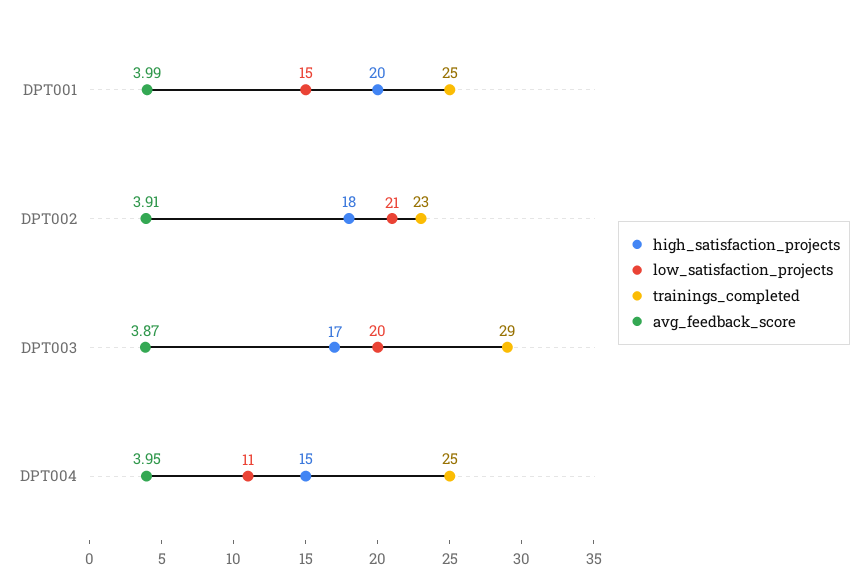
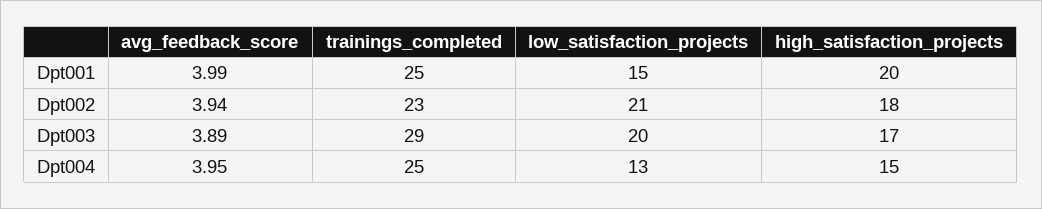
  {
    "high_satisfaction_projects": {
      "DPT001": 20,
      "DPT002": 18,
      "DPT003": 17,
      "DPT004": 15
    },
    "low_satisfaction_projects": {
      "DPT001": 15,
      "DPT002": 21,
      "DPT003": 20,
-     "DPT004": 11
+     "DPT004": 13
    },
    "trainings_completed": {
      "DPT001": 25,
      "DPT002": 23,
      "DPT003": 29,
      "DPT004": 25
    },
    "avg_feedback_score": {
      "DPT001": 3.99,
-     "DPT002": 3.91,
+     "DPT002": 3.94,
-     "DPT003": 3.87,
+     "DPT003": 3.89,
      "DPT004": 3.95
    }
  }

